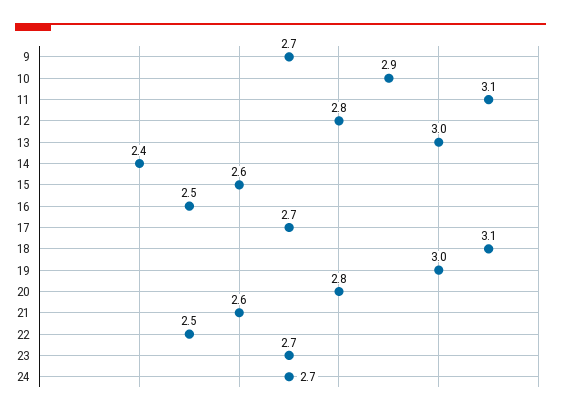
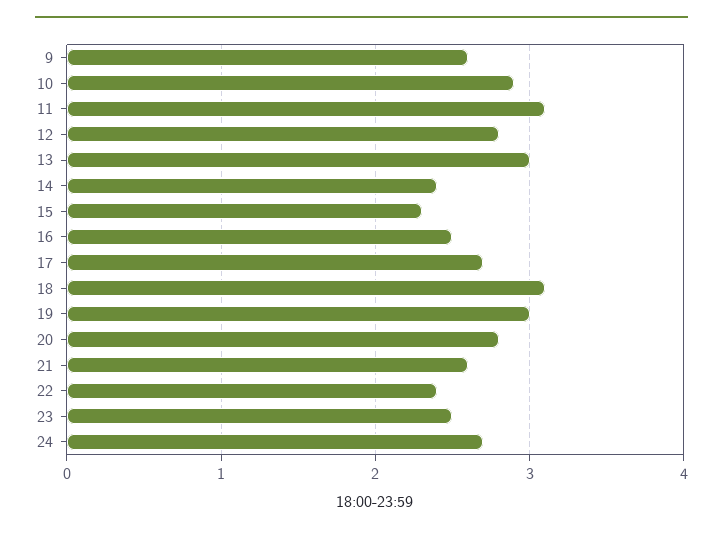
  {
-   "9": 2.7,
+   "9": 2.6,
    "10": 2.9,
    "11": 3.1,
    "12": 2.8,
    "13": 3,
    "14": 2.4,
-   "15": 2.6,
+   "15": 2.3,
    "16": 2.5,
    "17": 2.7,
    "18": 3.1,
    "19": 3,
    "20": 2.8,
    "21": 2.6,
-   "22": 2.5,
+   "22": 2.4,
-   "23": 2.7,
+   "23": 2.5,
    "24": 2.7
  }

